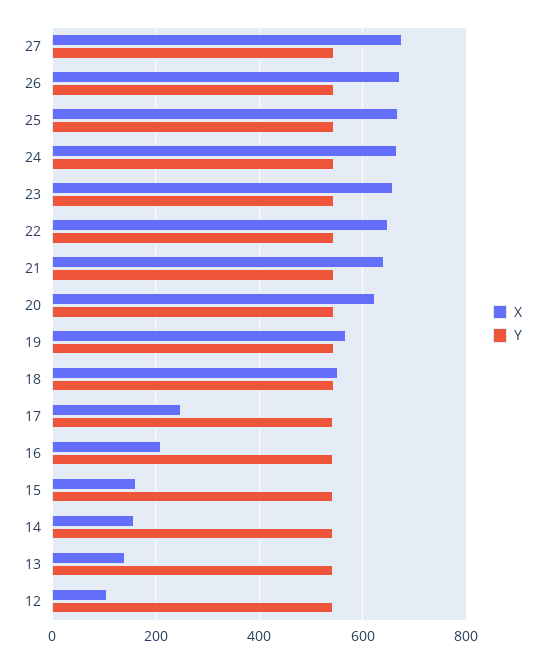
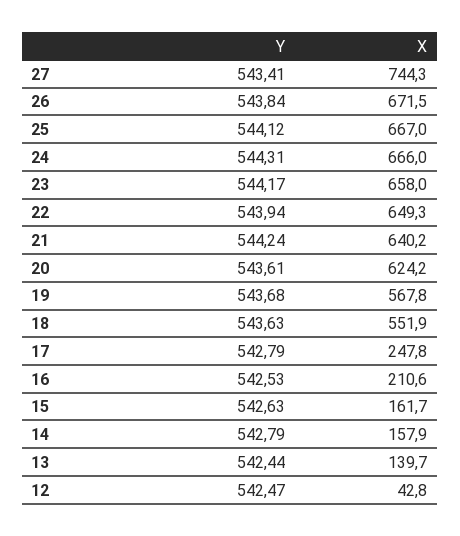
  {
    "X": {
-     "27": 680,
+     "27": 744.3,
      "26": 671.5,
      "25": 667,
      "24": 666,
      "23": 658,
      "22": 649.3,
      "21": 640.2,
      "20": 624.2,
      "19": 567.8,
      "18": 551.9,
      "17": 247.8,
      "16": 210.6,
      "15": 161.7,
      "14": 157.9,
      "13": 139.7,
-     "12": 100
+     "12": 42.8
    },
    "Y": {
      "27": 543.41,
      "26": 543.84,
      "25": 544.12,
      "24": 544.31,
      "23": 544.17,
      "22": 543.94,
      "21": 544.24,
      "20": 543.61,
      "19": 543.68,
      "18": 543.63,
      "17": 542.79,
      "16": 542.53,
      "15": 542.63,
      "14": 542.79,
      "13": 542.44,
      "12": 542.47
    }
  }

